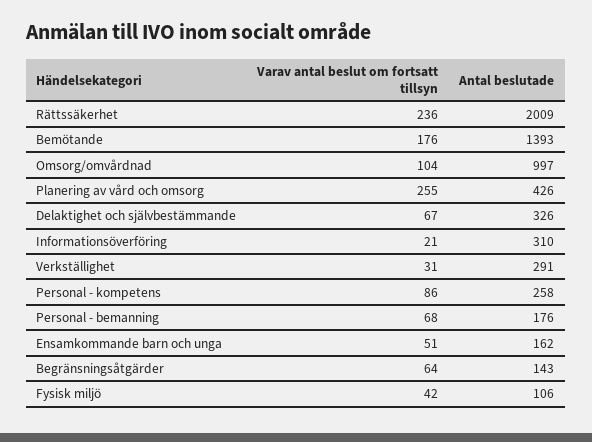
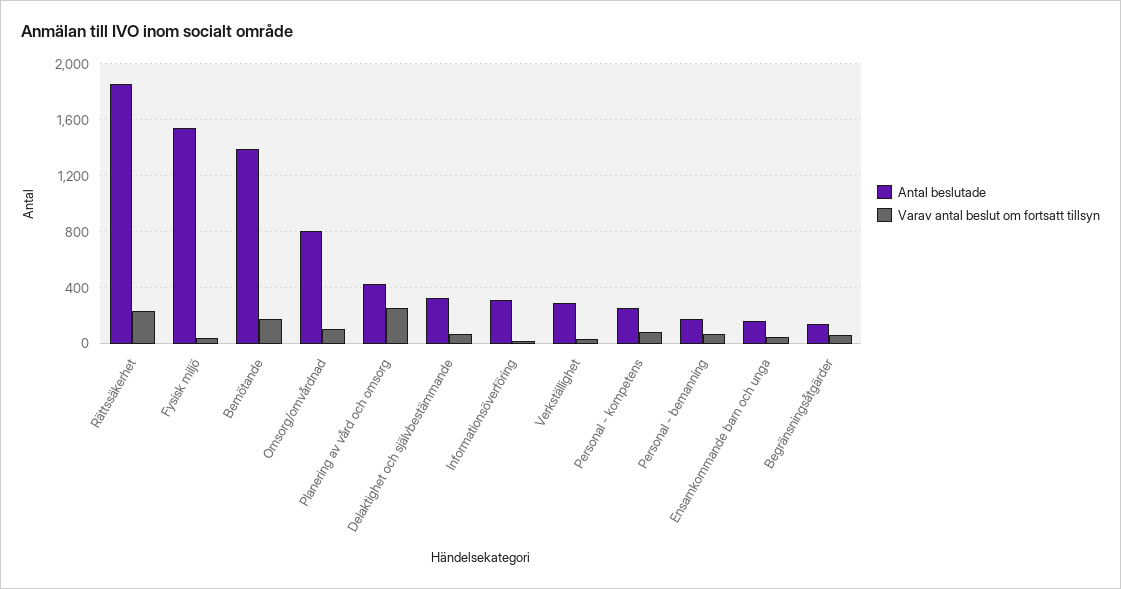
  {
    "Varav antal beslut om fortsatt tillsyn": {
      "Rättssäkerhet": 236,
      "Bemötande": 176,
      "Omsorg/omvårdnad": 104,
      "Planering av vård och omsorg": 255,
      "Delaktighet och självbestämmande": 67,
      "Informationsöverföring": 21,
      "Verkställighet": 31,
      "Personal - kompetens": 86,
      "Personal - bemanning": 68,
      "Ensamkommande barn och unga": 51,
      "Begränsningsåtgärder": 64,
      "Fysisk miljö": 42
    },
    "Antal beslutade": {
-     "Rättssäkerhet": 2009,
+     "Rättssäkerhet": 1850,
      "Bemötande": 1393,
-     "Omsorg/omvårdnad": 997,
+     "Omsorg/omvårdnad": 800,
      "Planering av vård och omsorg": 426,
      "Delaktighet och självbestämmande": 326,
      "Informationsöverföring": 310,
      "Verkställighet": 291,
      "Personal - kompetens": 258,
      "Personal - bemanning": 176,
      "Ensamkommande barn och unga": 162,
      "Begränsningsåtgärder": 143,
-     "Fysisk miljö": 106
+     "Fysisk miljö": 1550
    }
  }

